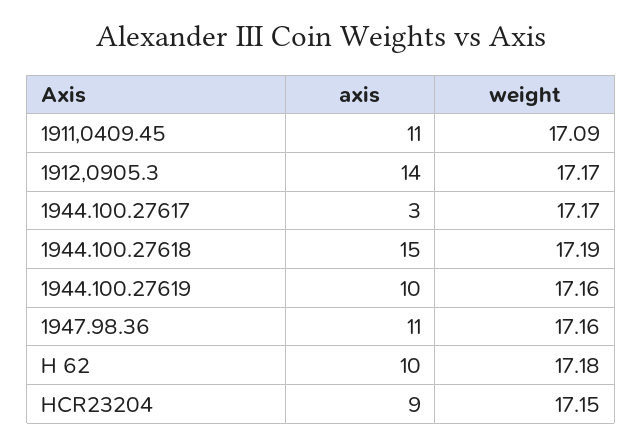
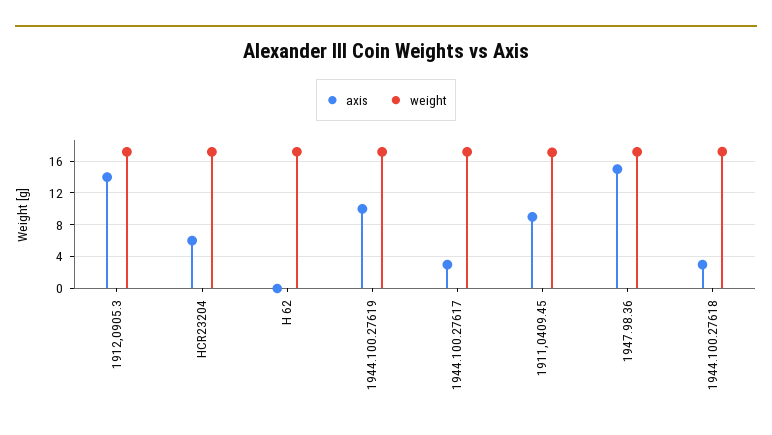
  {
    "axis": {
-     "1911,0409.45": 11,
+     "1911,0409.45": 9,
      "1912,0905.3": 14,
      "1944.100.27617": 3,
-     "1944.100.27618": 15,
+     "1944.100.27618": 3,
      "1944.100.27619": 10,
-     "1947.98.36": 11,
+     "1947.98.36": 15,
-     "H 62": 10,
+     "H 62": 0,
-     "HCR23204": 9
+     "HCR23204": 6
    },
    "weight": {
      "1911,0409.45": 17.09,
      "1912,0905.3": 17.17,
      "1944.100.27617": 17.17,
      "1944.100.27618": 17.19,
      "1944.100.27619": 17.16,
      "1947.98.36": 17.16,
      "H 62": 17.18,
      "HCR23204": 17.15
    }
  }

